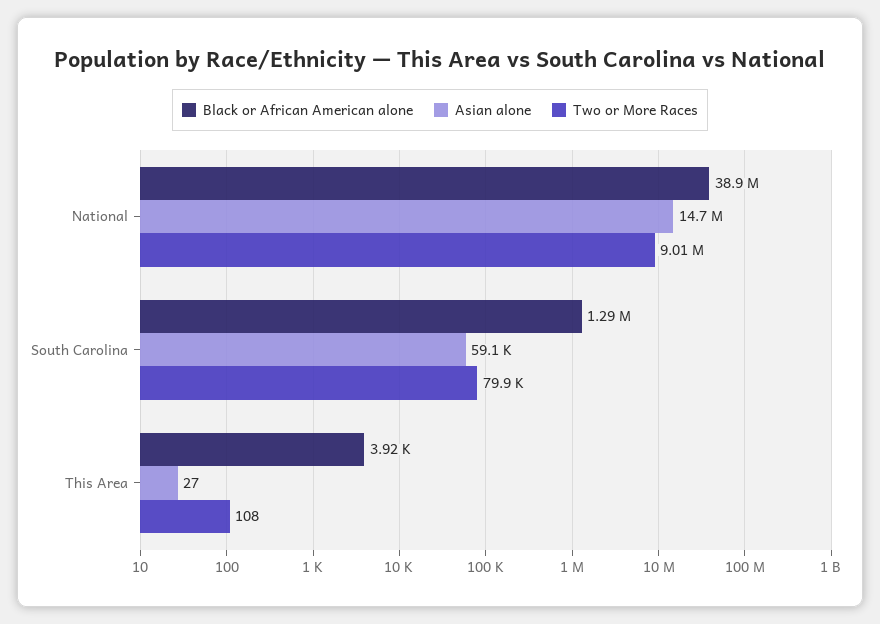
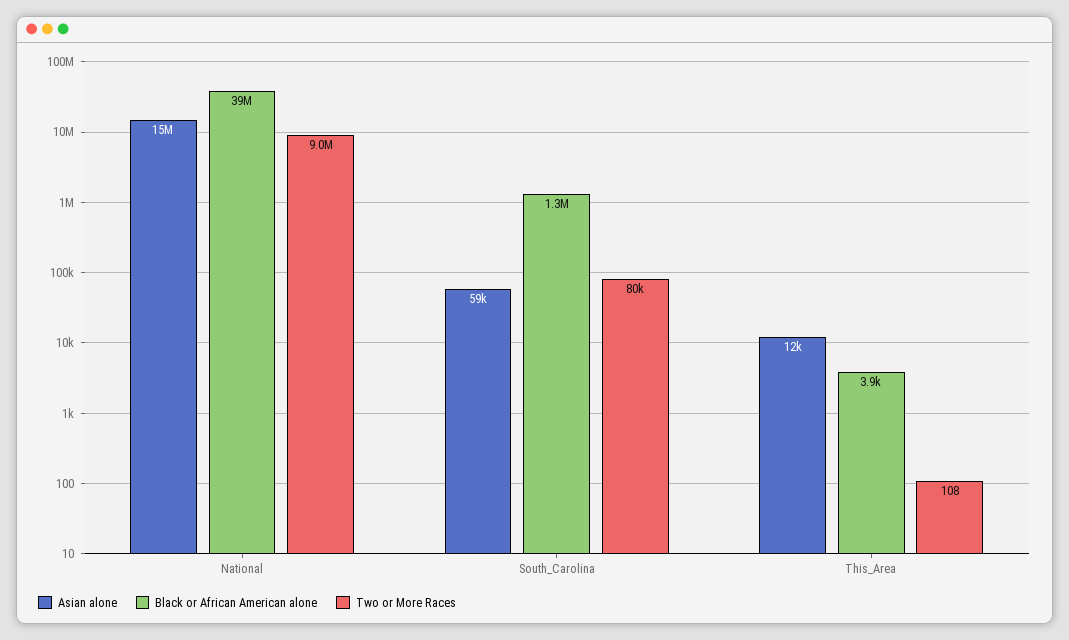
  {
    "Black or African American alone": {
      "National": 38900000,
      "South Carolina": 1290000,
      "This Area": 3920
    },
    "Asian alone": {
      "National": 14700000,
      "South Carolina": 59100,
-     "This Area": 27
+     "This Area": 12000
    },
    "Two or More Races": {
      "National": 9010000,
      "South Carolina": 79900,
      "This Area": 108
    }
  }

